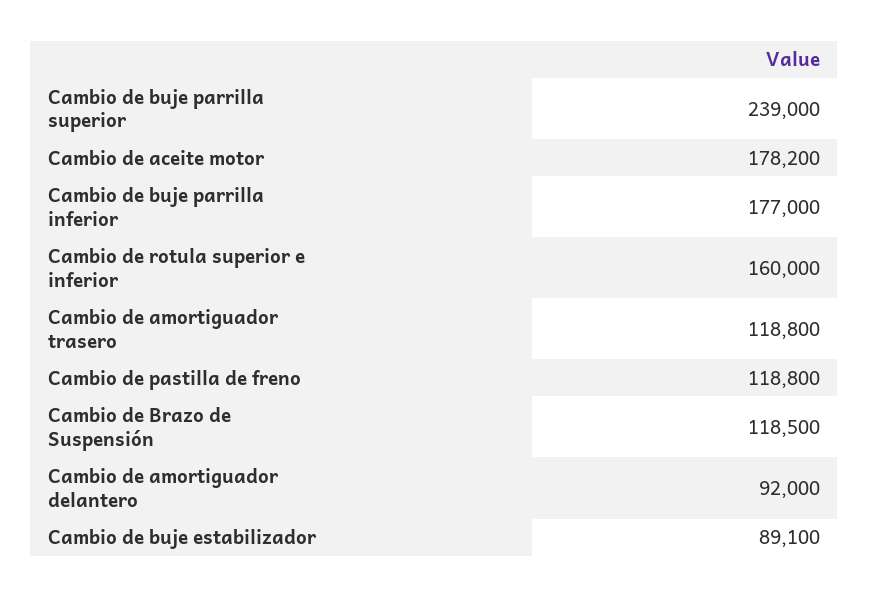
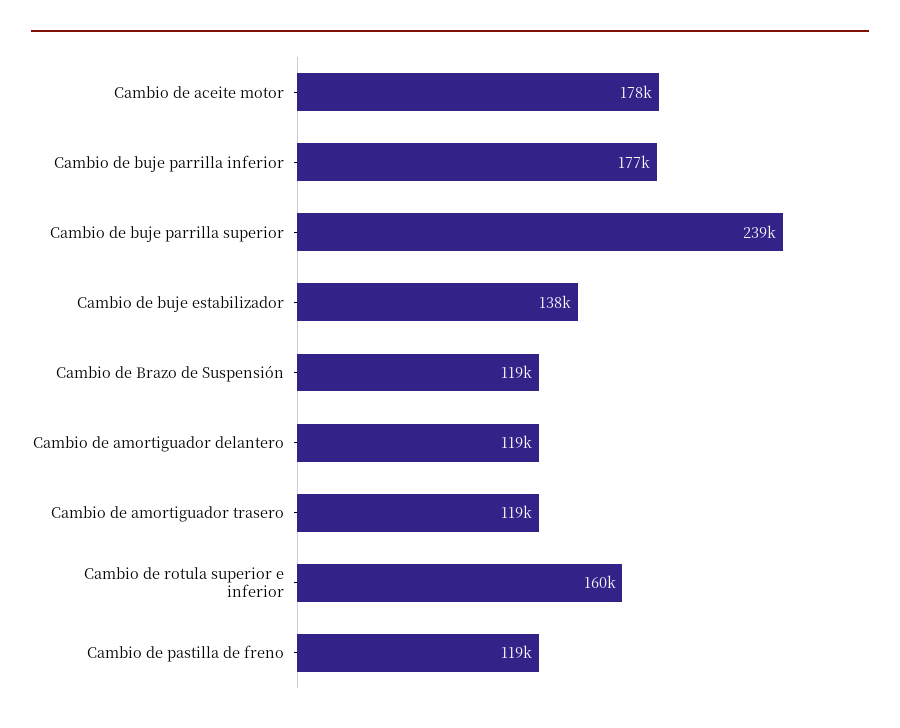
  {
    "Cambio de buje parrilla superior": 239000,
    "Cambio de aceite motor": 178200,
    "Cambio de buje parrilla inferior": 177000,
    "Cambio de rotula superior e inferior": 160000,
    "Cambio de amortiguador trasero": 118800,
    "Cambio de pastilla de freno": 118800,
    "Cambio de Brazo de Suspensión": 118500,
-   "Cambio de amortiguador delantero": 92000,
+   "Cambio de amortiguador delantero": 119000,
-   "Cambio de buje estabilizador": 89100
+   "Cambio de buje estabilizador": 138000
  }

